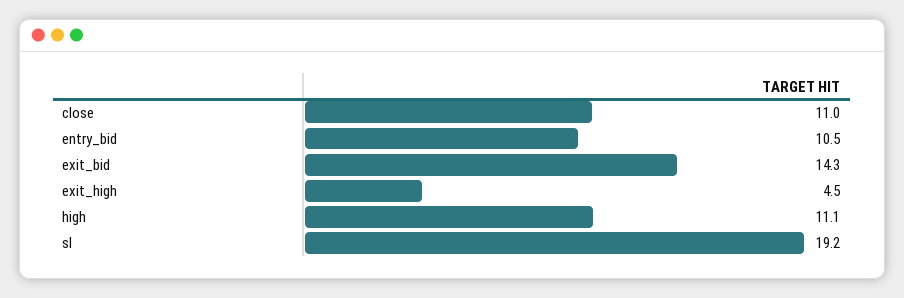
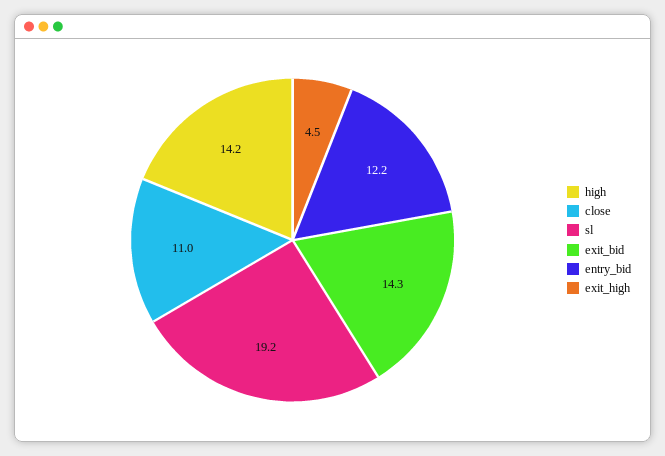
  {
    "close": 11,
-   "entry_bid": 10.5,
+   "entry_bid": 12.2,
    "exit_bid": 14.3,
    "exit_high": 4.5,
-   "high": 11.1,
+   "high": 14.2,
    "sl": 19.2
  }

